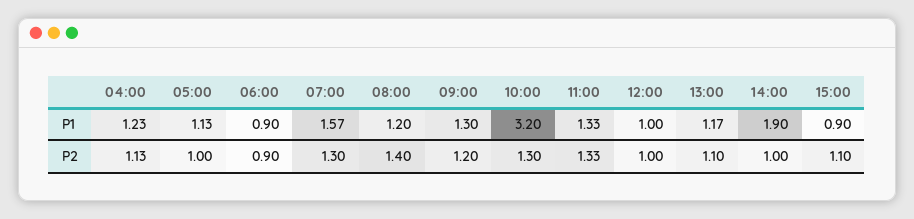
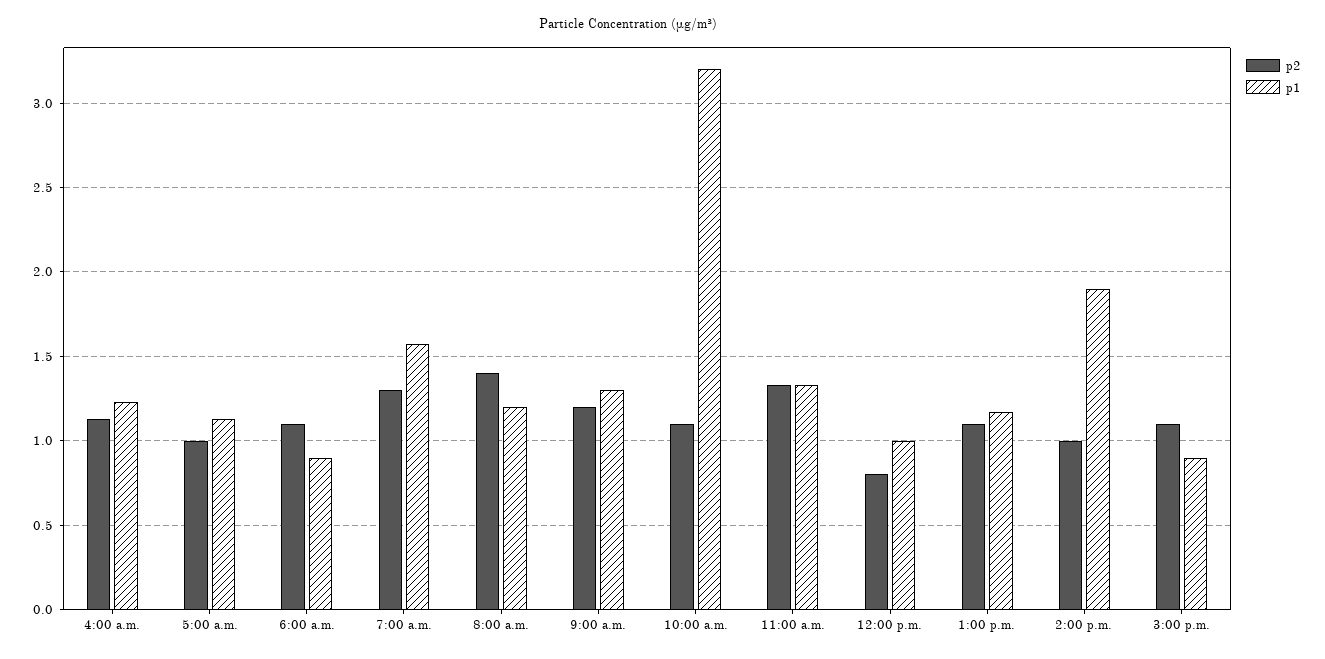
  {
    "P1": {
      "04:00": 1.23,
      "05:00": 1.13,
      "06:00": 0.9,
      "07:00": 1.57,
      "08:00": 1.2,
      "09:00": 1.3,
      "10:00": 3.2,
      "11:00": 1.33,
      "12:00": 1,
      "13:00": 1.17,
      "14:00": 1.9,
      "15:00": 0.9
    },
    "P2": {
      "04:00": 1.13,
      "05:00": 1,
-     "06:00": 0.9,
+     "06:00": 1.1,
      "07:00": 1.3,
      "08:00": 1.4,
      "09:00": 1.2,
-     "10:00": 1.3,
+     "10:00": 1.1,
      "11:00": 1.33,
-     "12:00": 1,
+     "12:00": 0.8,
      "13:00": 1.1,
      "14:00": 1,
      "15:00": 1.1
    }
  }

